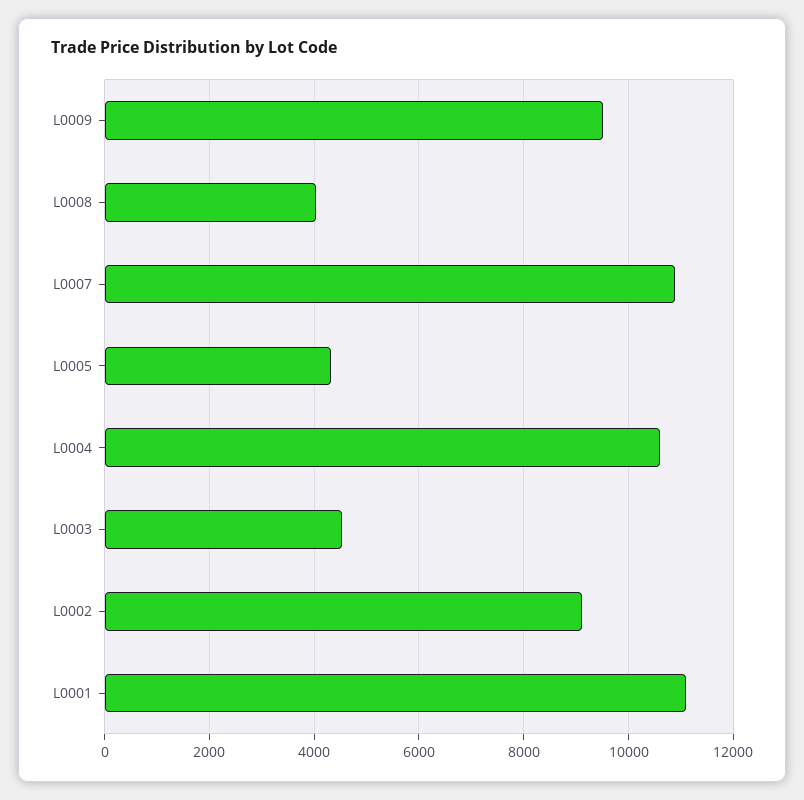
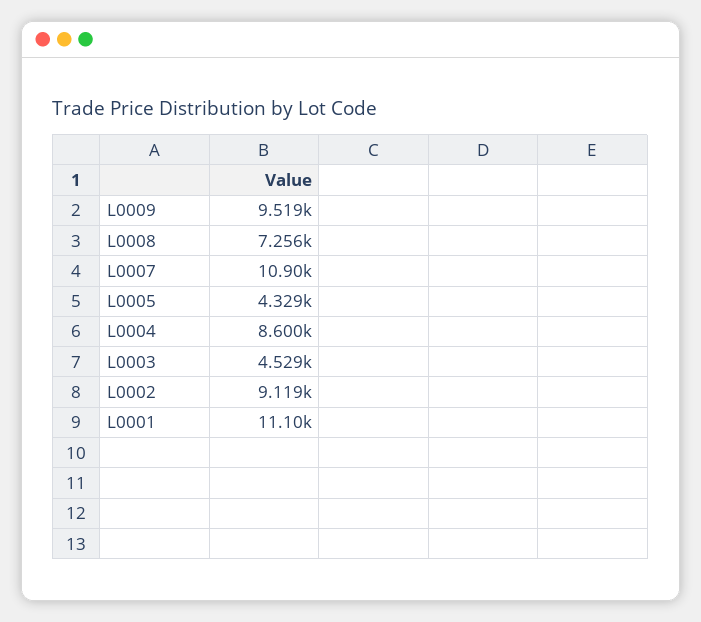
  {
    "L0009": 9519,
-   "L0008": 4000,
+   "L0008": 7256,
    "L0007": 10900,
    "L0005": 4329,
-   "L0004": 10600,
+   "L0004": 8600,
    "L0003": 4529,
    "L0002": 9119,
    "L0001": 11100
  }

